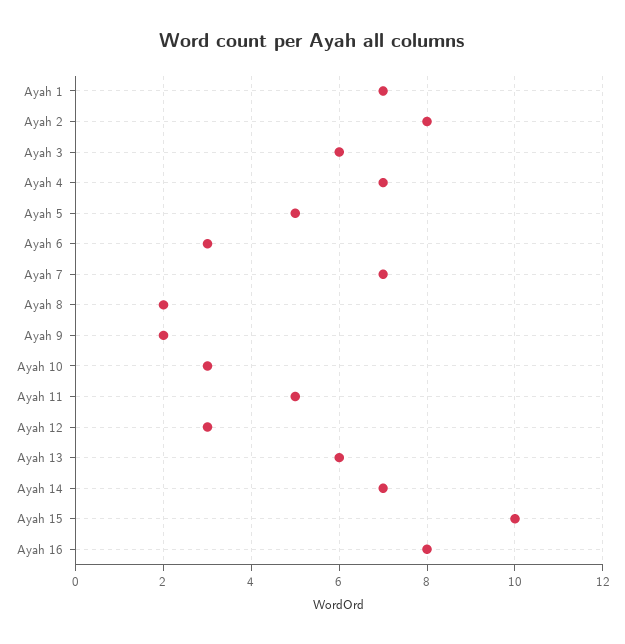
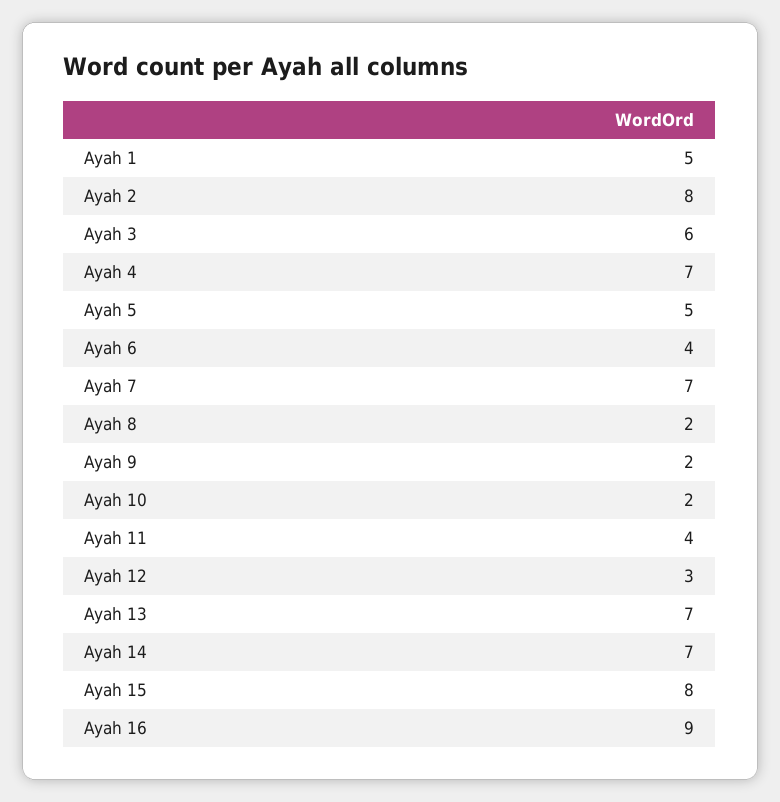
  {
-   "Ayah 1": 7,
+   "Ayah 1": 5,
    "Ayah 2": 8,
    "Ayah 3": 6,
    "Ayah 4": 7,
    "Ayah 5": 5,
-   "Ayah 6": 3,
+   "Ayah 6": 4,
    "Ayah 7": 7,
    "Ayah 8": 2,
    "Ayah 9": 2,
-   "Ayah 10": 3,
+   "Ayah 10": 2,
-   "Ayah 11": 5,
+   "Ayah 11": 4,
    "Ayah 12": 3,
-   "Ayah 13": 6,
+   "Ayah 13": 7,
    "Ayah 14": 7,
-   "Ayah 15": 10,
+   "Ayah 15": 8,
-   "Ayah 16": 8
+   "Ayah 16": 9
  }

